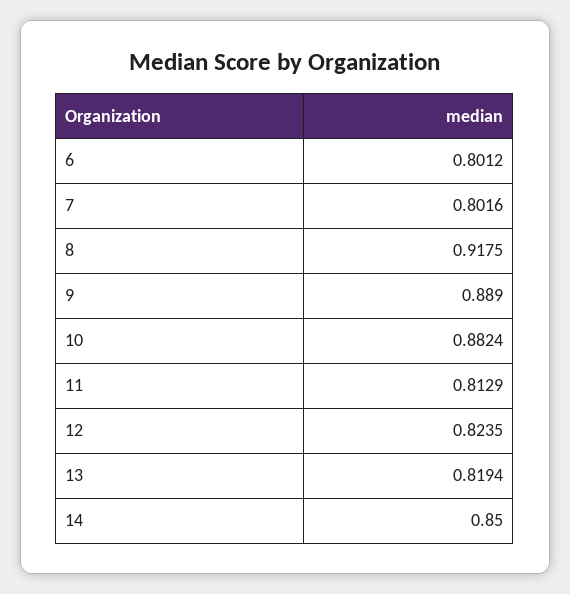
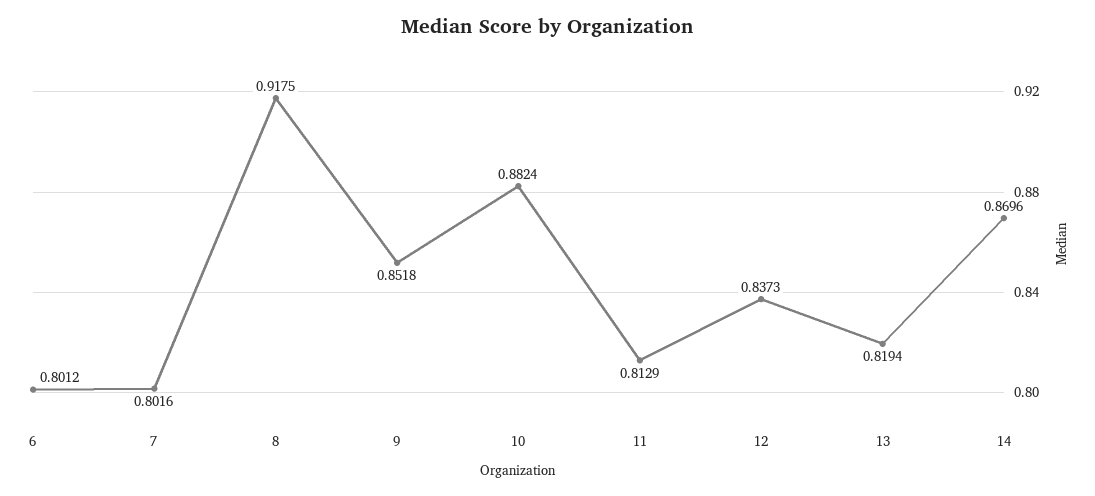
  {
    "6": 0.8012,
    "7": 0.8016,
    "8": 0.9175,
-   "9": 0.889,
+   "9": 0.8518,
    "10": 0.8824,
    "11": 0.8129,
-   "12": 0.8235,
+   "12": 0.8373,
    "13": 0.8194,
-   "14": 0.85
+   "14": 0.8696
  }

